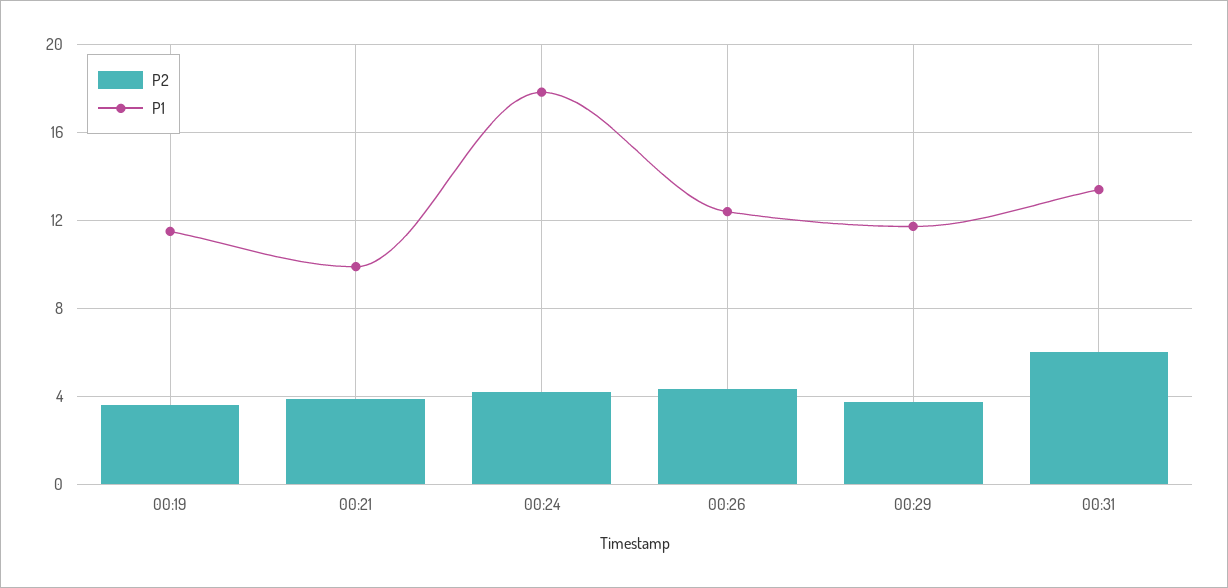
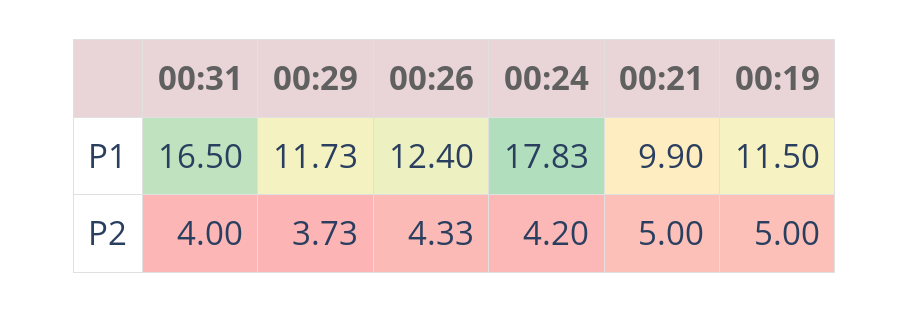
  {
    "P2": {
-     "00:19": 3.5,
+     "00:19": 5,
-     "00:21": 4,
+     "00:21": 5,
      "00:24": 4.2,
      "00:26": 4.33,
      "00:29": 3.73,
-     "00:31": 6
+     "00:31": 4
    },
    "P1": {
      "00:19": 11.5,
      "00:21": 9.9,
      "00:24": 17.83,
      "00:26": 12.4,
      "00:29": 11.73,
-     "00:31": 13.5
+     "00:31": 16.5
    }
  }

